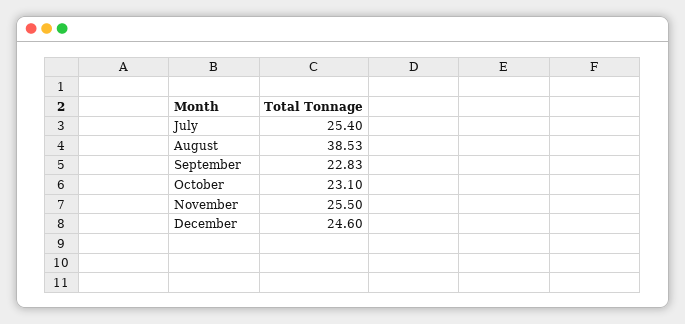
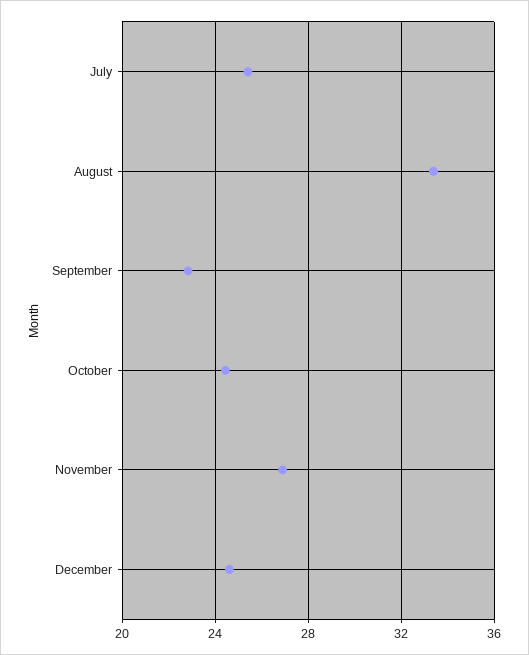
  {
    "July": 25.4,
-   "August": 38.53,
+   "August": 33.5,
    "September": 22.83,
-   "October": 23.1,
+   "October": 24.5,
-   "November": 25.5,
+   "November": 27,
    "December": 24.6
  }

